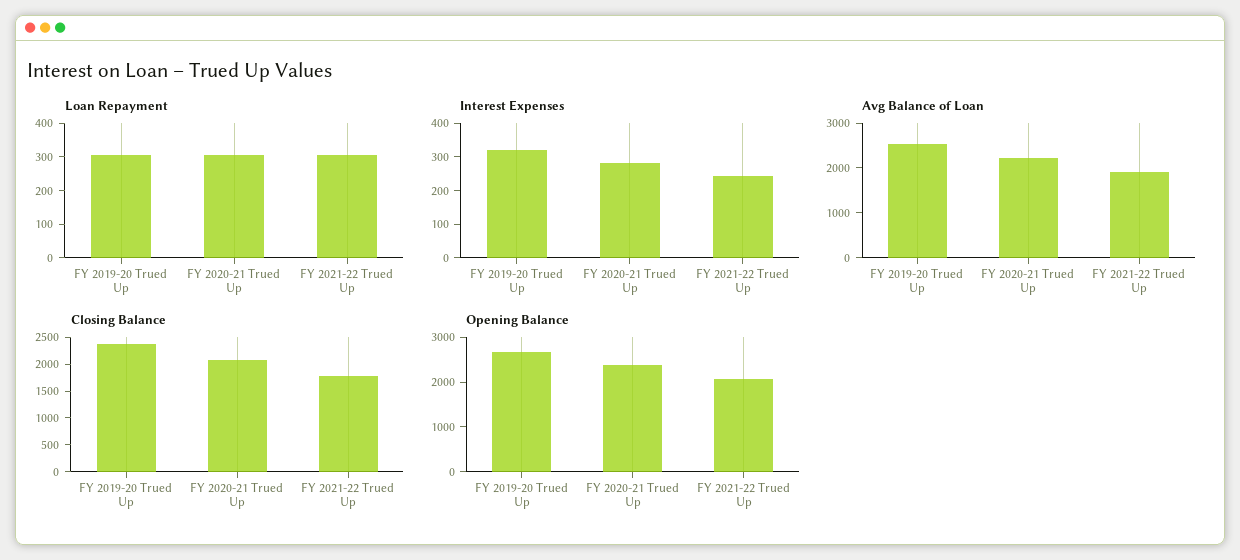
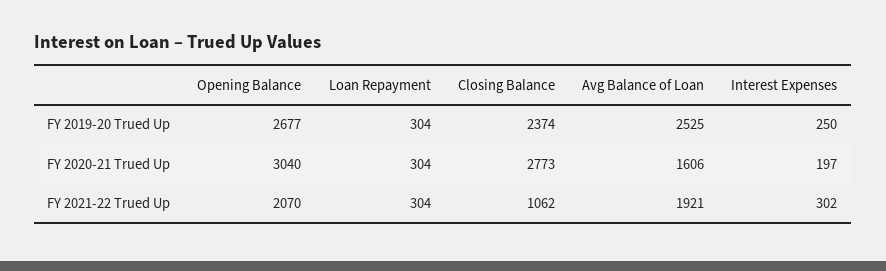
  {
    "Loan Repayment": {
      "FY 2019-20 Trued Up": 304,
      "FY 2020-21 Trued Up": 304,
      "FY 2021-22 Trued Up": 304
    },
    "Interest Expenses": {
-     "FY 2019-20 Trued Up": 325,
+     "FY 2019-20 Trued Up": 250,
-     "FY 2020-21 Trued Up": 275,
+     "FY 2020-21 Trued Up": 197,
-     "FY 2021-22 Trued Up": 250
+     "FY 2021-22 Trued Up": 302
    },
    "Avg Balance of Loan": {
      "FY 2019-20 Trued Up": 2525,
-     "FY 2020-21 Trued Up": 2200,
+     "FY 2020-21 Trued Up": 1606,
      "FY 2021-22 Trued Up": 1921
    },
    "Closing Balance": {
      "FY 2019-20 Trued Up": 2374,
-     "FY 2020-21 Trued Up": 2000,
+     "FY 2020-21 Trued Up": 2773,
-     "FY 2021-22 Trued Up": 1750
+     "FY 2021-22 Trued Up": 1062
    },
    "Opening Balance": {
      "FY 2019-20 Trued Up": 2677,
-     "FY 2020-21 Trued Up": 2400,
+     "FY 2020-21 Trued Up": 3040,
      "FY 2021-22 Trued Up": 2070
    }
  }

